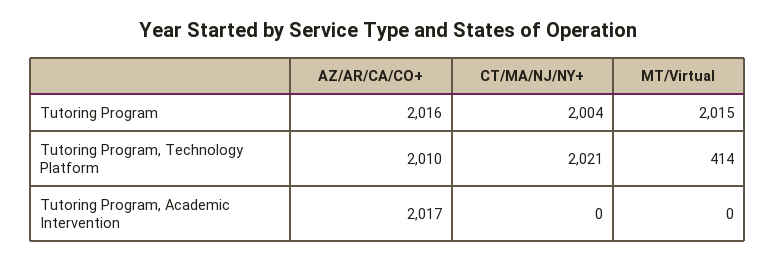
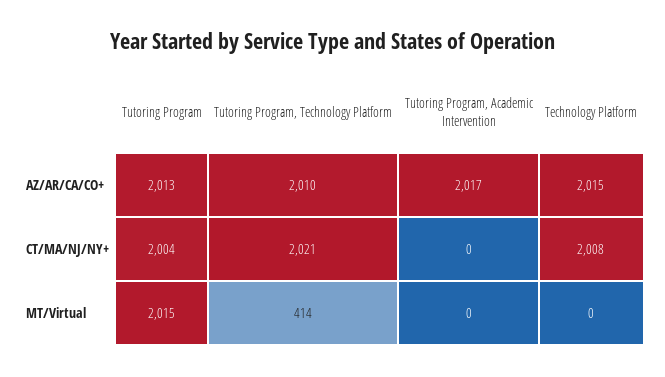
  {
    "AZ/AR/CA/CO+": {
-     "Tutoring Program": 2016,
+     "Tutoring Program": 2013,
      "Tutoring Program, Technology Platform": 2010,
-     "Tutoring Program, Academic Intervention": 2017
+     "Tutoring Program, Academic Intervention": 2017,
+     "Technology Platform": 2015
    },
    "CT/MA/NJ/NY+": {
      "Tutoring Program": 2004,
      "Tutoring Program, Technology Platform": 2021,
-     "Tutoring Program, Academic Intervention": 0
+     "Tutoring Program, Academic Intervention": 0,
+     "Technology Platform": 2008
    },
    "MT/Virtual": {
      "Tutoring Program": 2015,
      "Tutoring Program, Technology Platform": 414,
-     "Tutoring Program, Academic Intervention": 0
+     "Tutoring Program, Academic Intervention": 0,
+     "Technology Platform": 0
    }
  }

